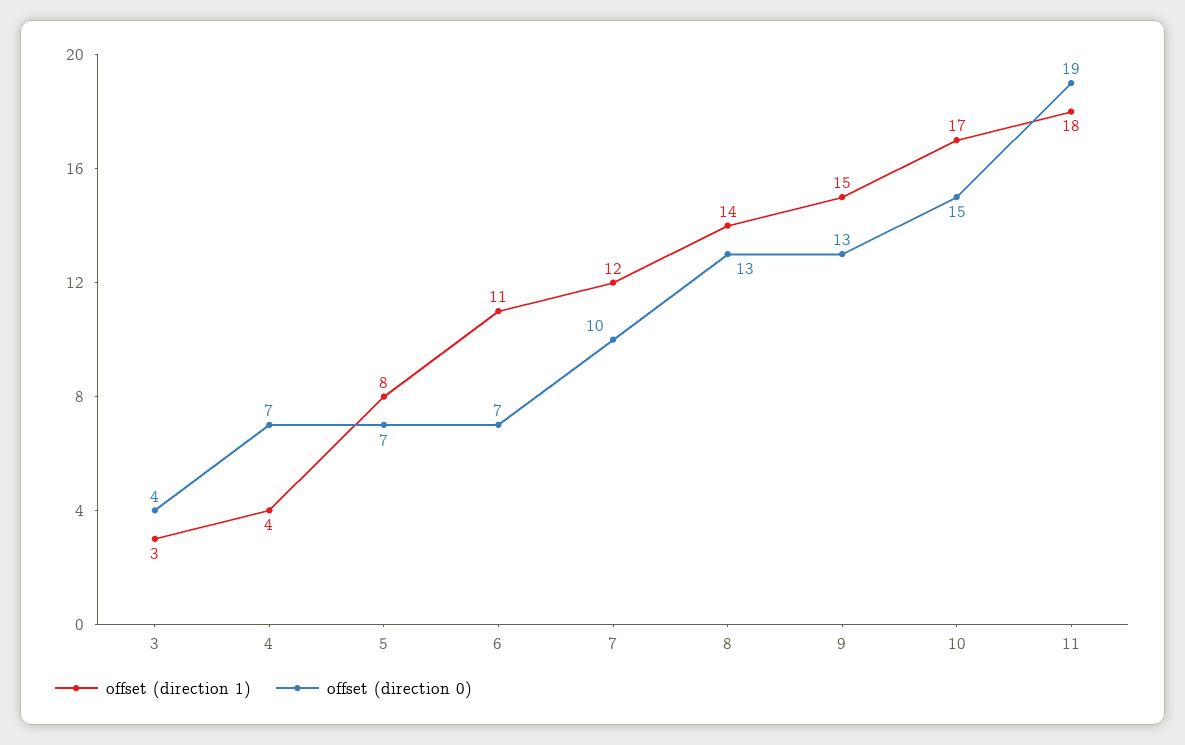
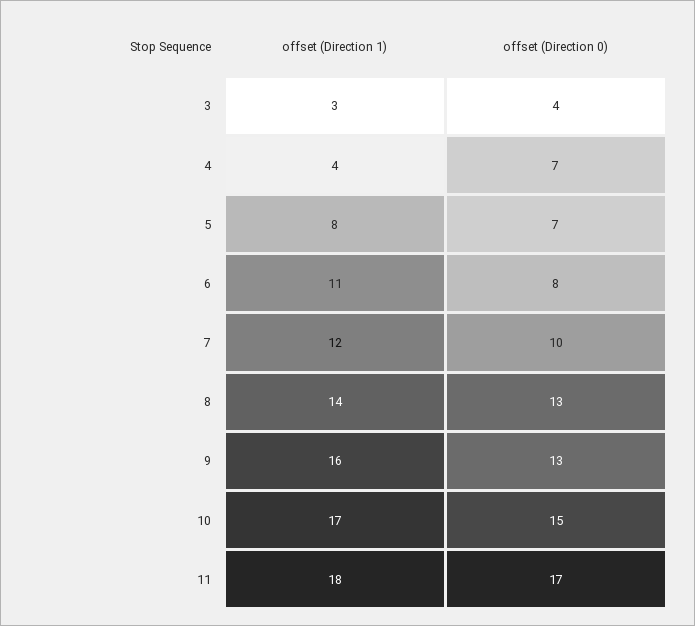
  {
    "offset (direction 1)": {
      "3": 3,
      "4": 4,
      "5": 8,
      "6": 11,
      "7": 12,
      "8": 14,
-     "9": 15,
+     "9": 16,
      "10": 17,
      "11": 18
    },
    "offset (direction 0)": {
      "3": 4,
      "4": 7,
      "5": 7,
-     "6": 7,
+     "6": 8,
      "7": 10,
      "8": 13,
      "9": 13,
      "10": 15,
-     "11": 19
+     "11": 17
    }
  }

